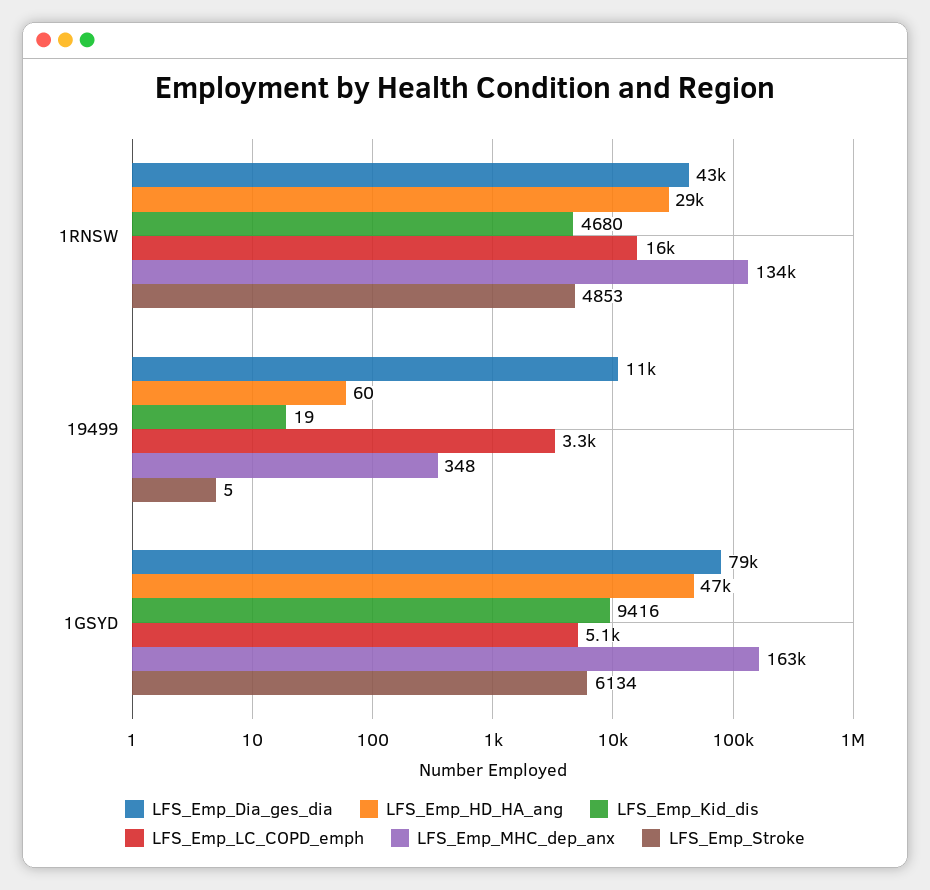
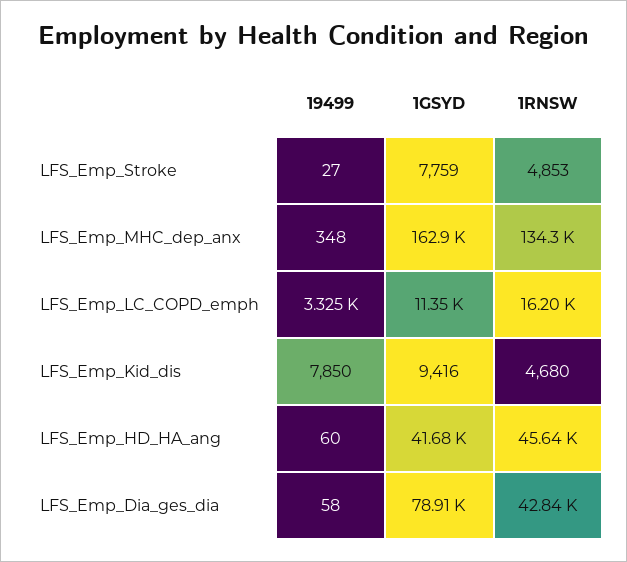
  {
    "LFS_Emp_Dia_ges_dia": {
      "1RNSW": 42840,
-     "19499": 11000,
+     "19499": 58,
      "1GSYD": 78910
    },
    "LFS_Emp_HD_HA_ang": {
-     "1RNSW": 29000,
+     "1RNSW": 45640,
      "19499": 60,
-     "1GSYD": 47000
+     "1GSYD": 41680
    },
    "LFS_Emp_Kid_dis": {
      "1RNSW": 4680,
-     "19499": 19,
+     "19499": 7850,
      "1GSYD": 9416
    },
    "LFS_Emp_LC_COPD_emph": {
      "1RNSW": 16200,
      "19499": 3325,
-     "1GSYD": 5100
+     "1GSYD": 11350
    },
    "LFS_Emp_MHC_dep_anx": {
      "1RNSW": 134300,
      "19499": 348,
      "1GSYD": 162900
    },
    "LFS_Emp_Stroke": {
      "1RNSW": 4853,
-     "19499": 5,
+     "19499": 27,
-     "1GSYD": 6134
+     "1GSYD": 7759
    }
  }

